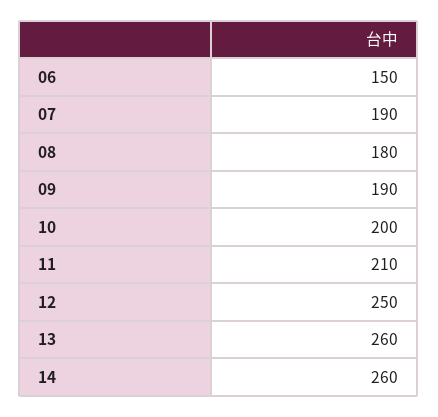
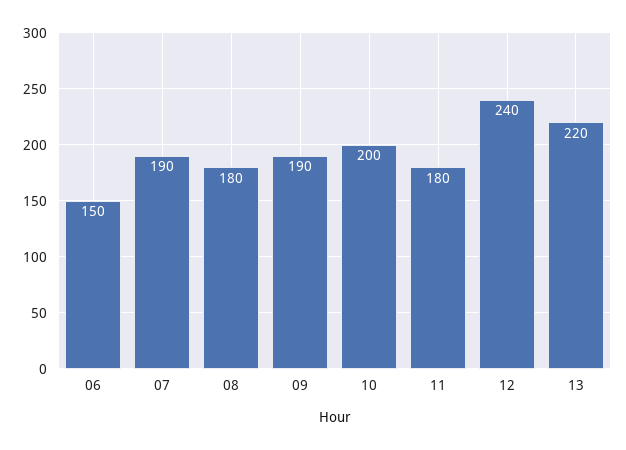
  {
    "06": 150,
    "07": 190,
    "08": 180,
    "09": 190,
    "10": 200,
-   "11": 210,
+   "11": 180,
-   "12": 250,
+   "12": 240,
-   "13": 260,
+   "13": 220
-   "14": 260
  }

